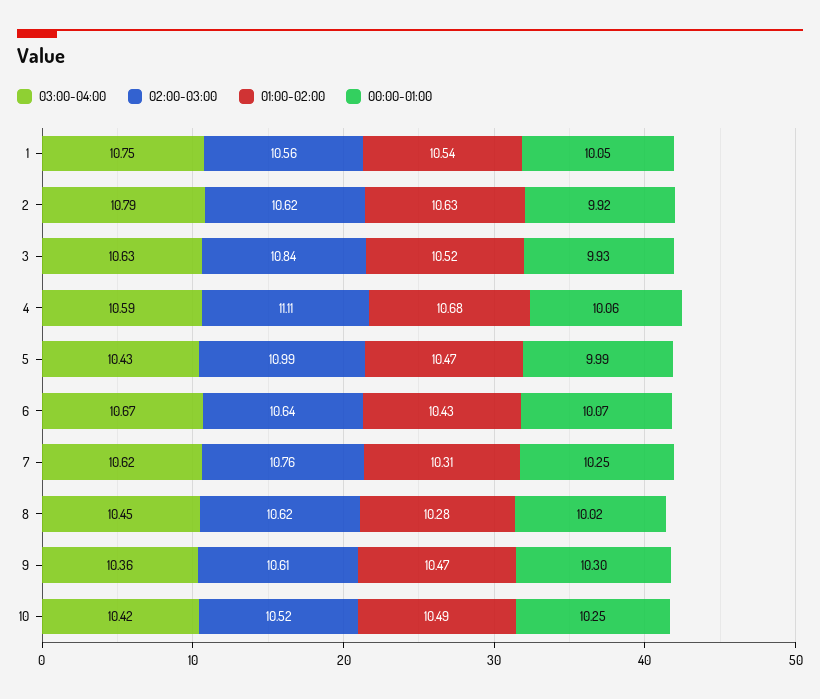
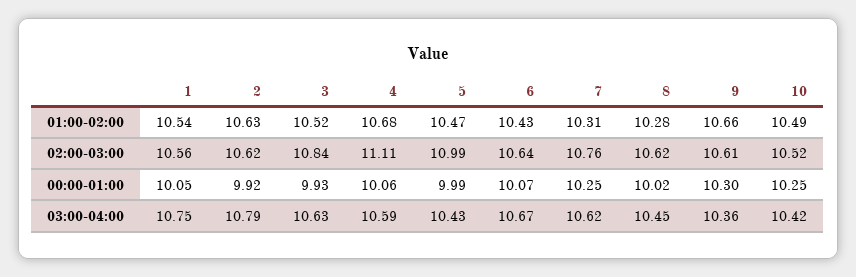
  {
    "03:00-04:00": {
      "1": 10.75,
      "2": 10.79,
      "3": 10.63,
      "4": 10.59,
      "5": 10.43,
      "6": 10.67,
      "7": 10.62,
      "8": 10.45,
      "9": 10.36,
      "10": 10.42
    },
    "02:00-03:00": {
      "1": 10.56,
      "2": 10.62,
      "3": 10.84,
      "4": 11.11,
      "5": 10.99,
      "6": 10.64,
      "7": 10.76,
      "8": 10.62,
      "9": 10.61,
      "10": 10.52
    },
    "01:00-02:00": {
      "1": 10.54,
      "2": 10.63,
      "3": 10.52,
      "4": 10.68,
      "5": 10.47,
      "6": 10.43,
      "7": 10.31,
      "8": 10.28,
-     "9": 10.47,
+     "9": 10.66,
      "10": 10.49
    },
    "00:00-01:00": {
      "1": 10.05,
      "2": 9.92,
      "3": 9.93,
      "4": 10.06,
      "5": 9.99,
      "6": 10.07,
      "7": 10.25,
      "8": 10.02,
      "9": 10.3,
      "10": 10.25
    }
  }

